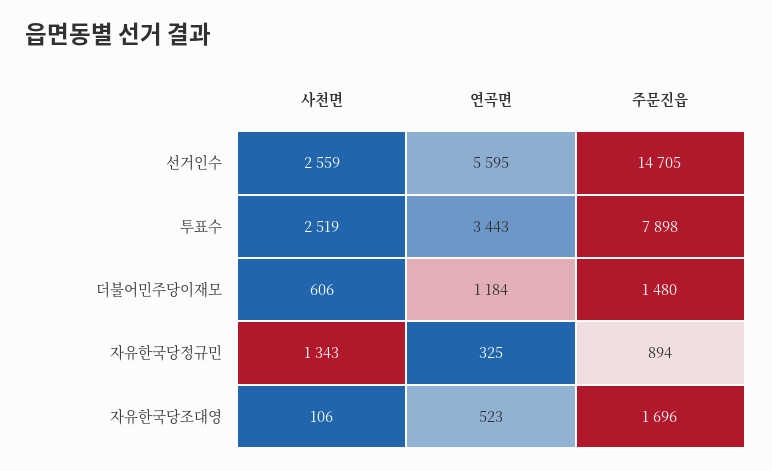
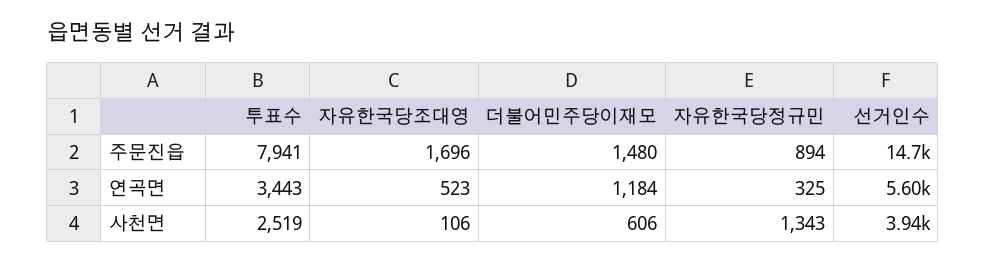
  {
    "사천면": {
-     "선거인수": 2559,
+     "선거인수": 3940,
      "투표수": 2519,
      "더불어민주당이재모": 606,
      "자유한국당정규민": 1343,
      "자유한국당조대영": 106
    },
    "연곡면": {
      "선거인수": 5595,
      "투표수": 3443,
      "더불어민주당이재모": 1184,
      "자유한국당정규민": 325,
      "자유한국당조대영": 523
    },
    "주문진읍": {
      "선거인수": 14705,
-     "투표수": 7898,
+     "투표수": 7941,
      "더불어민주당이재모": 1480,
      "자유한국당정규민": 894,
      "자유한국당조대영": 1696
    }
  }

